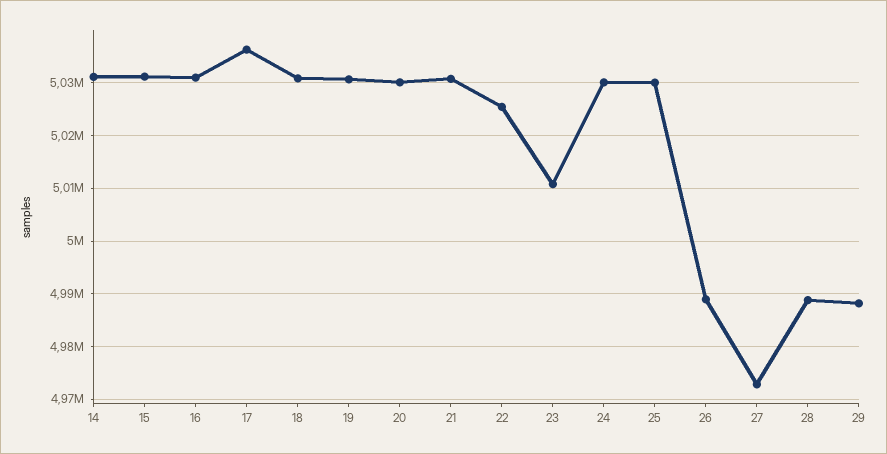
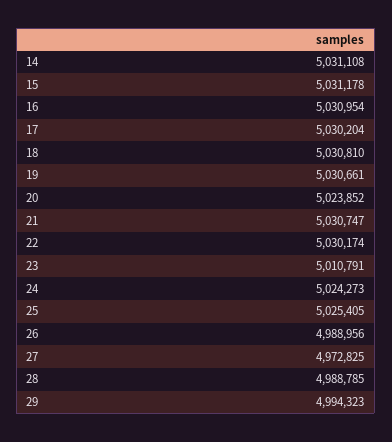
  {
    "14": 5031108,
    "15": 5031178,
    "16": 5030954,
-   "17": 5036000,
+   "17": 5030204,
    "18": 5030810,
    "19": 5030661,
-   "20": 5030000,
+   "20": 5023852,
    "21": 5030747,
-   "22": 5026000,
+   "22": 5030174,
    "23": 5010791,
-   "24": 5030000,
+   "24": 5024273,
-   "25": 5030000,
+   "25": 5025405,
    "26": 4988956,
    "27": 4972825,
    "28": 4988785,
-   "29": 4988000
+   "29": 4994323
  }

